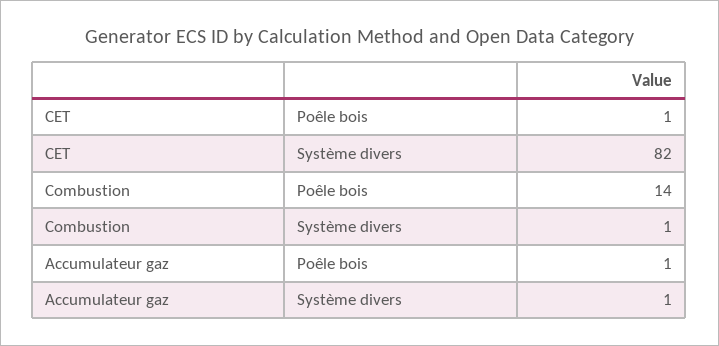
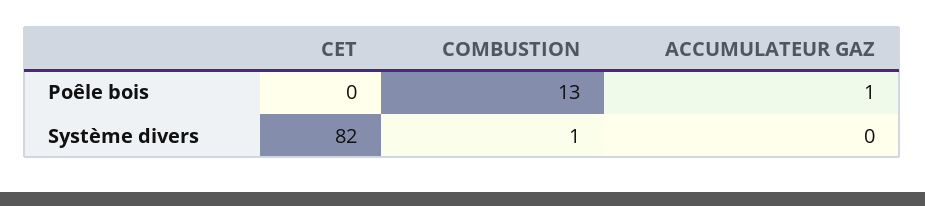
  {
    "CET": {
-     "Poêle bois": 1,
+     "Poêle bois": 0,
      "Système divers": 82
    },
    "Combustion": {
-     "Poêle bois": 14,
+     "Poêle bois": 13,
      "Système divers": 1
    },
    "Accumulateur gaz": {
      "Poêle bois": 1,
-     "Système divers": 1
+     "Système divers": 0
    }
  }

